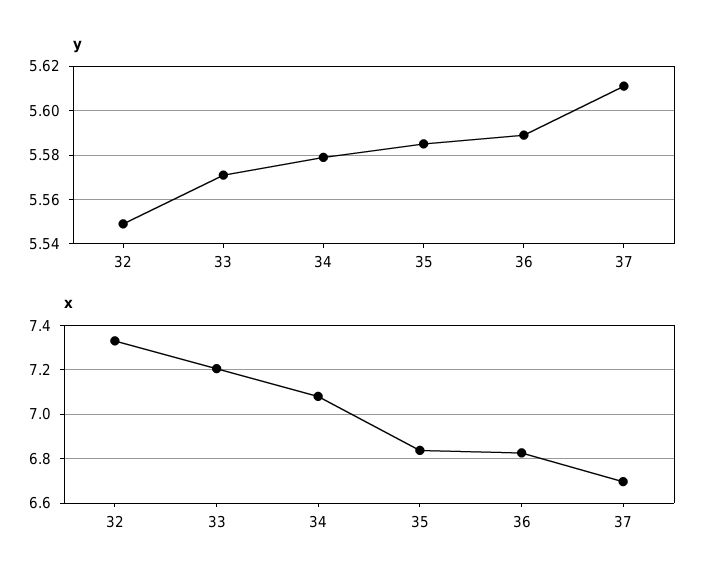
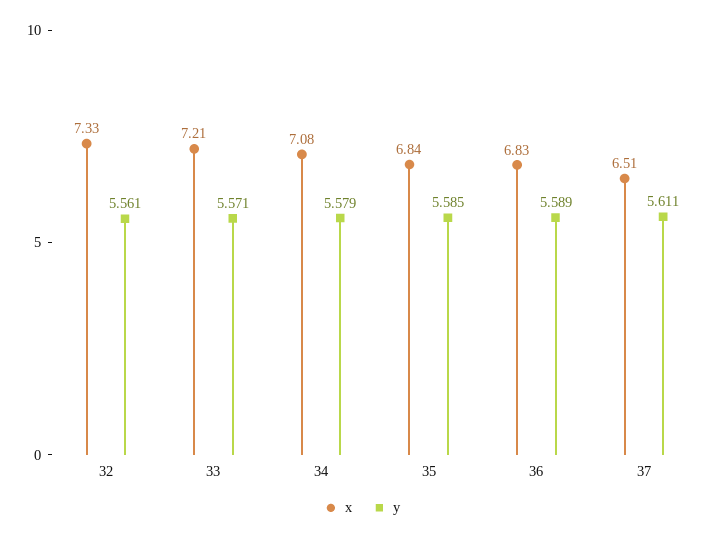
  {
    "y": {
-     "32": 5.55,
+     "32": 5.561,
      "33": 5.571,
      "34": 5.579,
      "35": 5.585,
      "36": 5.589,
      "37": 5.611
    },
    "x": {
      "32": 7.33,
      "33": 7.21,
      "34": 7.08,
      "35": 6.84,
      "36": 6.83,
-     "37": 6.7
+     "37": 6.51
    }
  }

